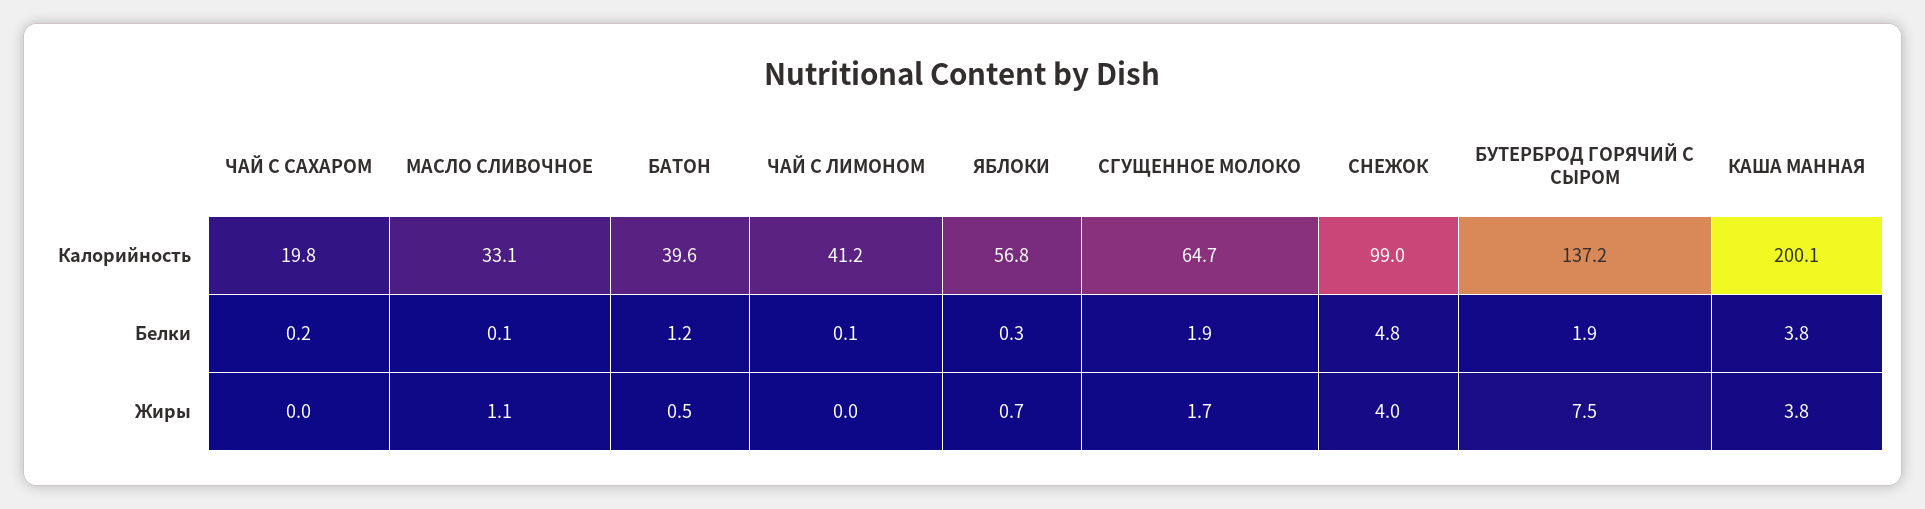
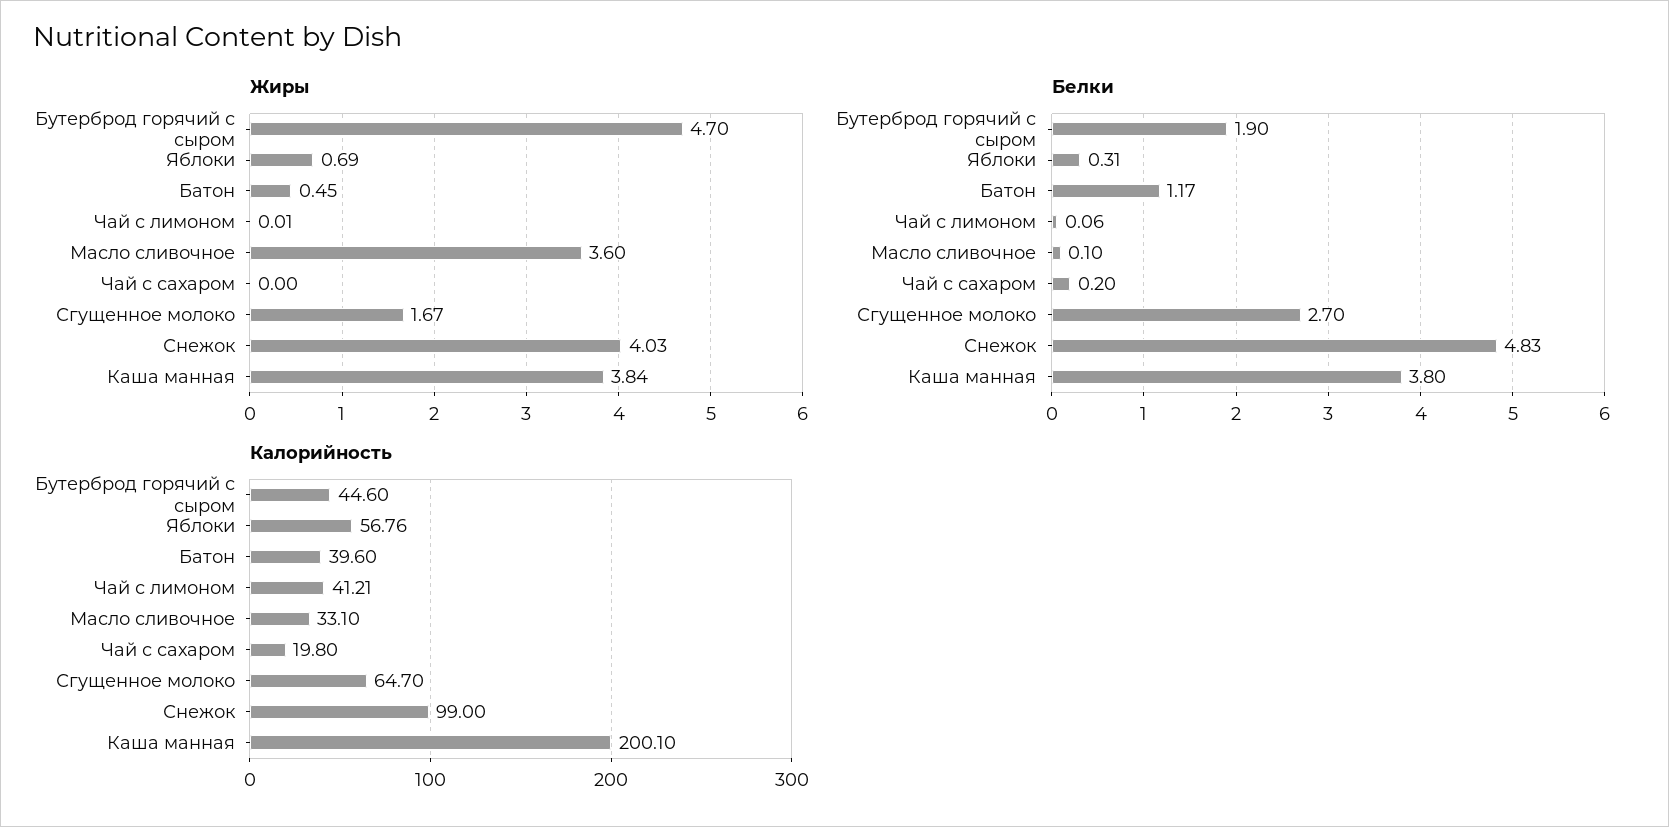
  {
    "Калорийность": {
      "ЧАЙ С САХАРОМ": 19.8,
      "МАСЛО СЛИВОЧНОЕ": 33.1,
      "БАТОН": 39.6,
      "ЧАЙ С ЛИМОНОМ": 41.21,
      "ЯБЛОКИ": 56.76,
      "СГУЩЕННОЕ МОЛОКО": 64.7,
      "СНЕЖОК": 99,
-     "БУТЕРБРОД ГОРЯЧИЙ С СЫРОМ": 137.2,
+     "БУТЕРБРОД ГОРЯЧИЙ С СЫРОМ": 44.6,
      "КАША МАННАЯ": 200.1
    },
    "Белки": {
      "ЧАЙ С САХАРОМ": 0.2,
      "МАСЛО СЛИВОЧНОЕ": 0.1,
      "БАТОН": 1.17,
      "ЧАЙ С ЛИМОНОМ": 0.06,
      "ЯБЛОКИ": 0.31,
-     "СГУЩЕННОЕ МОЛОКО": 1.9,
+     "СГУЩЕННОЕ МОЛОКО": 2.7,
      "СНЕЖОК": 4.83,
      "БУТЕРБРОД ГОРЯЧИЙ С СЫРОМ": 1.9,
      "КАША МАННАЯ": 3.8
    },
    "Жиры": {
      "ЧАЙ С САХАРОМ": 0,
-     "МАСЛО СЛИВОЧНОЕ": 1.1,
+     "МАСЛО СЛИВОЧНОЕ": 3.6,
      "БАТОН": 0.45,
      "ЧАЙ С ЛИМОНОМ": 0.01,
      "ЯБЛОКИ": 0.69,
      "СГУЩЕННОЕ МОЛОКО": 1.67,
      "СНЕЖОК": 4.03,
-     "БУТЕРБРОД ГОРЯЧИЙ С СЫРОМ": 7.5,
+     "БУТЕРБРОД ГОРЯЧИЙ С СЫРОМ": 4.7,
      "КАША МАННАЯ": 3.84
    }
  }

